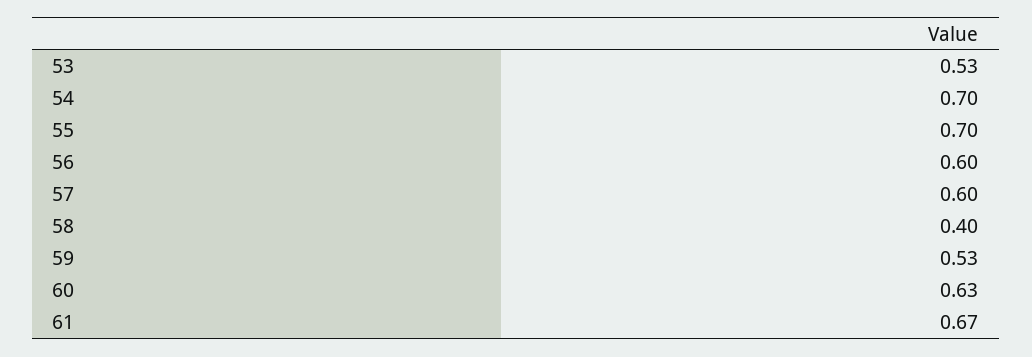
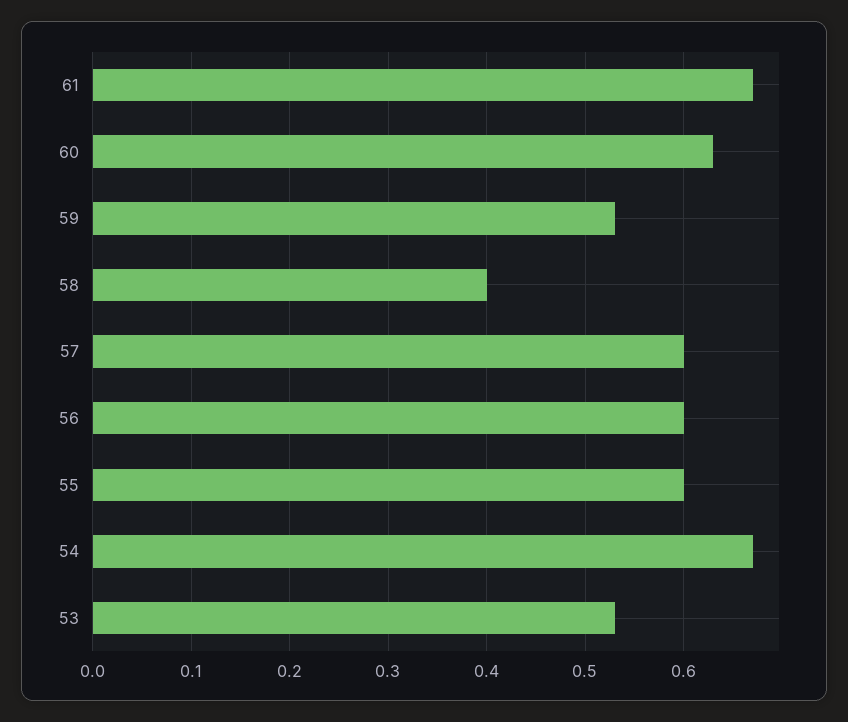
  {
    "53": 0.53,
-   "54": 0.7,
+   "54": 0.67,
-   "55": 0.7,
+   "55": 0.6,
    "56": 0.6,
    "57": 0.6,
    "58": 0.4,
    "59": 0.53,
    "60": 0.63,
    "61": 0.67
  }

